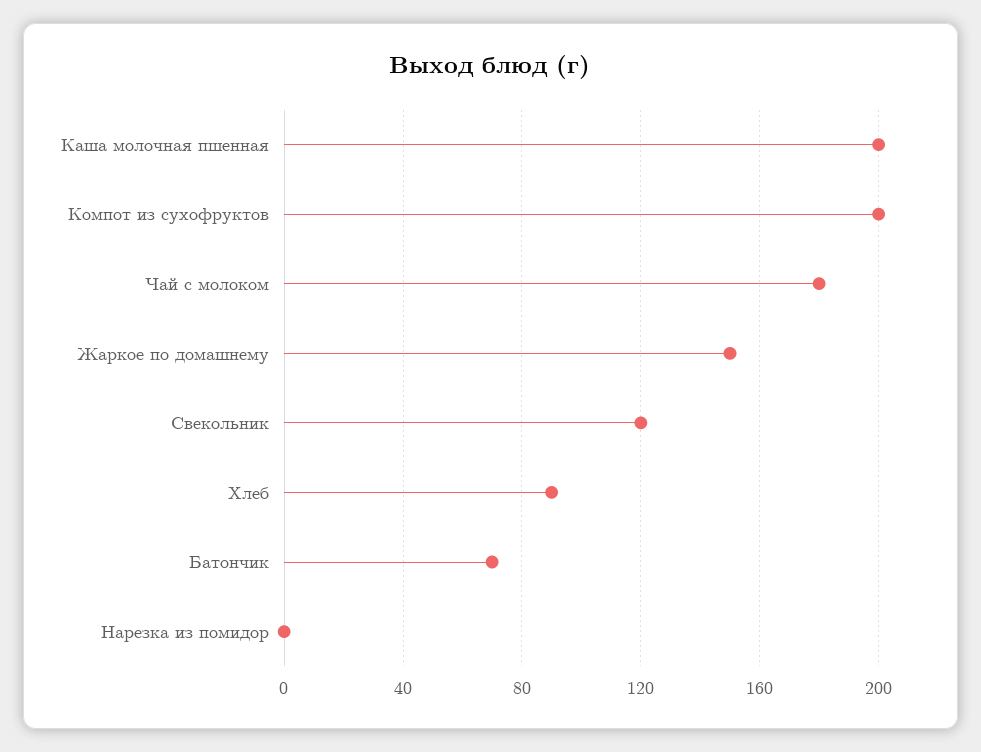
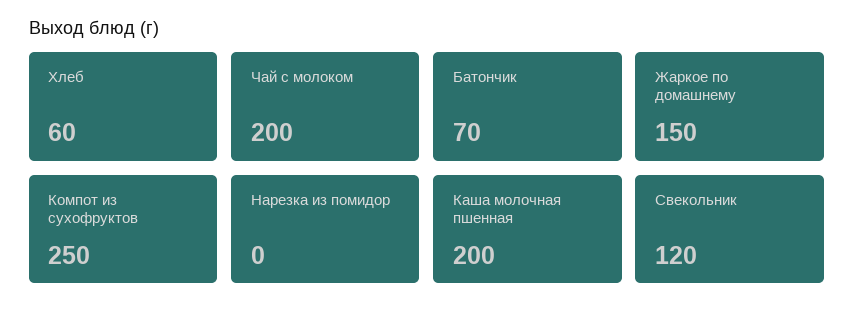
  {
    "Каша молочная пшенная": 200,
-   "Компот из сухофруктов": 200,
+   "Компот из сухофруктов": 250,
-   "Чай с молоком": 180,
+   "Чай с молоком": 200,
    "Жаркое по домашнему": 150,
    "Свекольник": 120,
-   "Хлеб": 90,
+   "Хлеб": 60,
    "Батончик": 70,
    "Нарезка из помидор": 0
  }

